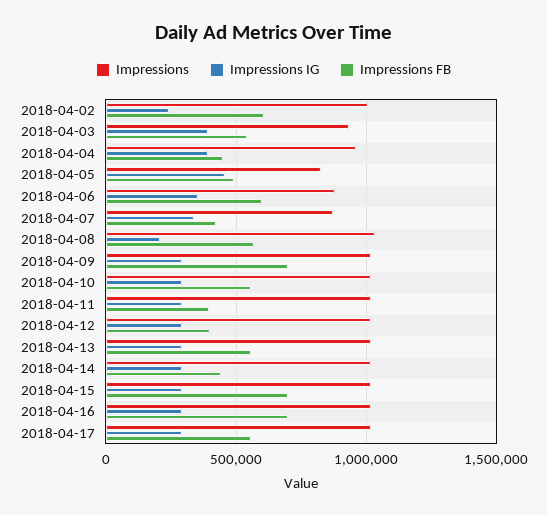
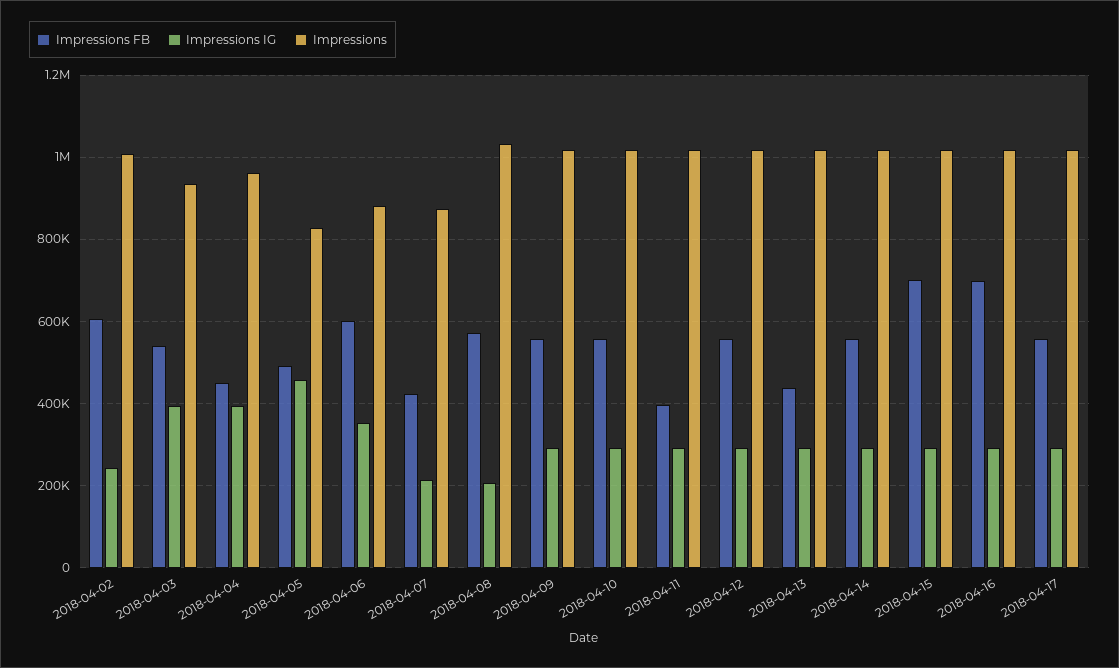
  {
    "Impressions": {
      "2018-04-02": 1000000,
      "2018-04-03": 940000,
      "2018-04-04": 960000,
      "2018-04-05": 820000,
      "2018-04-06": 880000,
      "2018-04-07": 880000,
      "2018-04-08": 1040000,
      "2018-04-09": 1020000,
      "2018-04-10": 1020000,
      "2018-04-11": 1020000,
      "2018-04-12": 1020000,
      "2018-04-13": 1020000,
      "2018-04-14": 1020000,
      "2018-04-15": 1020000,
      "2018-04-16": 1020000,
      "2018-04-17": 1020000
    },
    "Impressions IG": {
      "2018-04-02": 240000,
      "2018-04-03": 400000,
      "2018-04-04": 400000,
      "2018-04-05": 460000,
      "2018-04-06": 360000,
-     "2018-04-07": 350000,
+     "2018-04-07": 220000,
      "2018-04-08": 200000,
      "2018-04-09": 300000,
      "2018-04-10": 300000,
      "2018-04-11": 300000,
      "2018-04-12": 300000,
      "2018-04-13": 300000,
      "2018-04-14": 300000,
      "2018-04-15": 300000,
      "2018-04-16": 300000,
      "2018-04-17": 300000
    },
    "Impressions FB": {
      "2018-04-02": 600000,
      "2018-04-03": 540000,
      "2018-04-04": 460000,
      "2018-04-05": 500000,
      "2018-04-06": 600000,
      "2018-04-07": 420000,
      "2018-04-08": 580000,
-     "2018-04-09": 700000,
+     "2018-04-09": 560000,
      "2018-04-10": 560000,
      "2018-04-11": 400000,
-     "2018-04-12": 400000,
+     "2018-04-12": 560000,
-     "2018-04-13": 550000,
+     "2018-04-13": 440000,
-     "2018-04-14": 450000,
+     "2018-04-14": 560000,
      "2018-04-15": 700000,
      "2018-04-16": 700000,
      "2018-04-17": 560000
    }
  }

